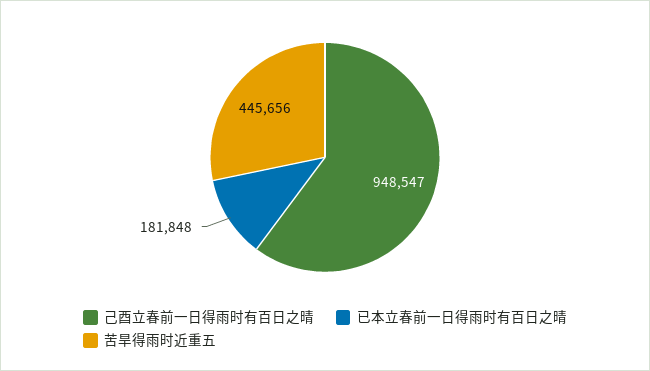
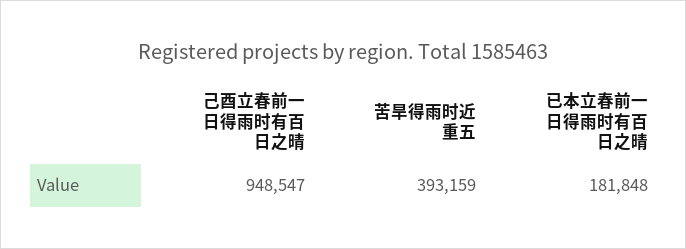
  {
    "己酉立春前一日得雨时有百日之晴": 948547,
    "已本立春前一日得雨时有百日之晴": 181848,
-   "苦旱得雨时近重五": 445656
+   "苦旱得雨时近重五": 393159
  }

